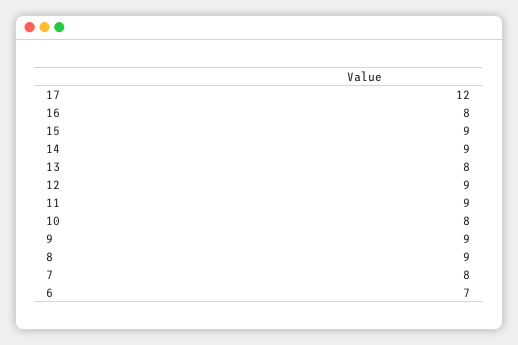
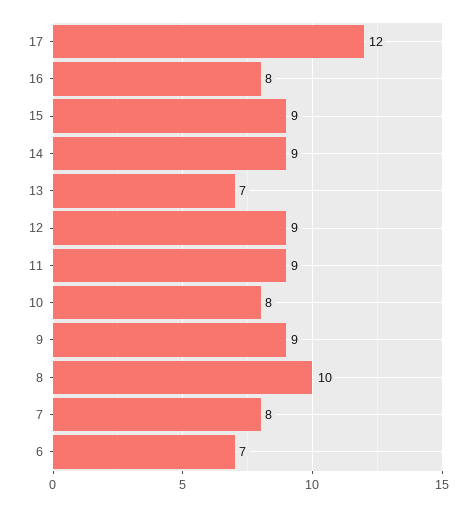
  {
    "17": 12,
    "16": 8,
    "15": 9,
    "14": 9,
-   "13": 8,
+   "13": 7,
    "12": 9,
    "11": 9,
    "10": 8,
    "9": 9,
-   "8": 9,
+   "8": 10,
    "7": 8,
    "6": 7
  }

